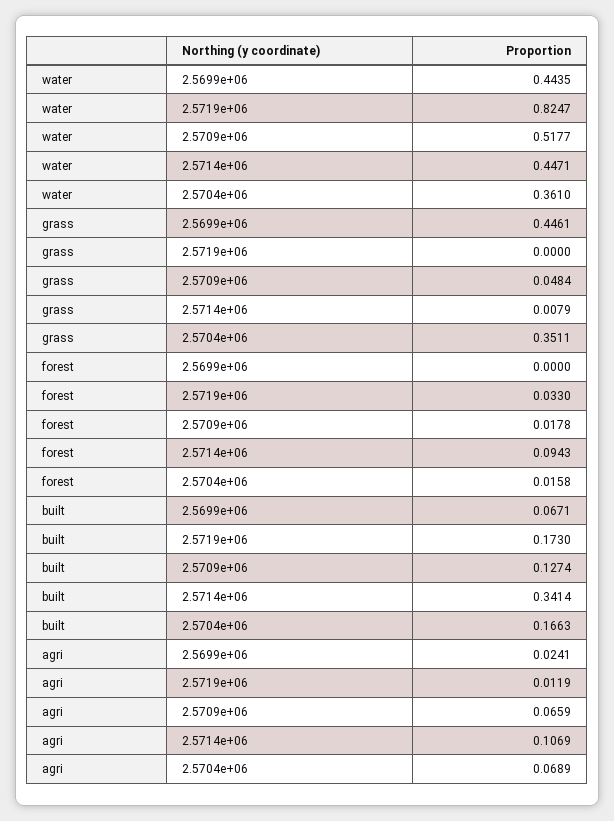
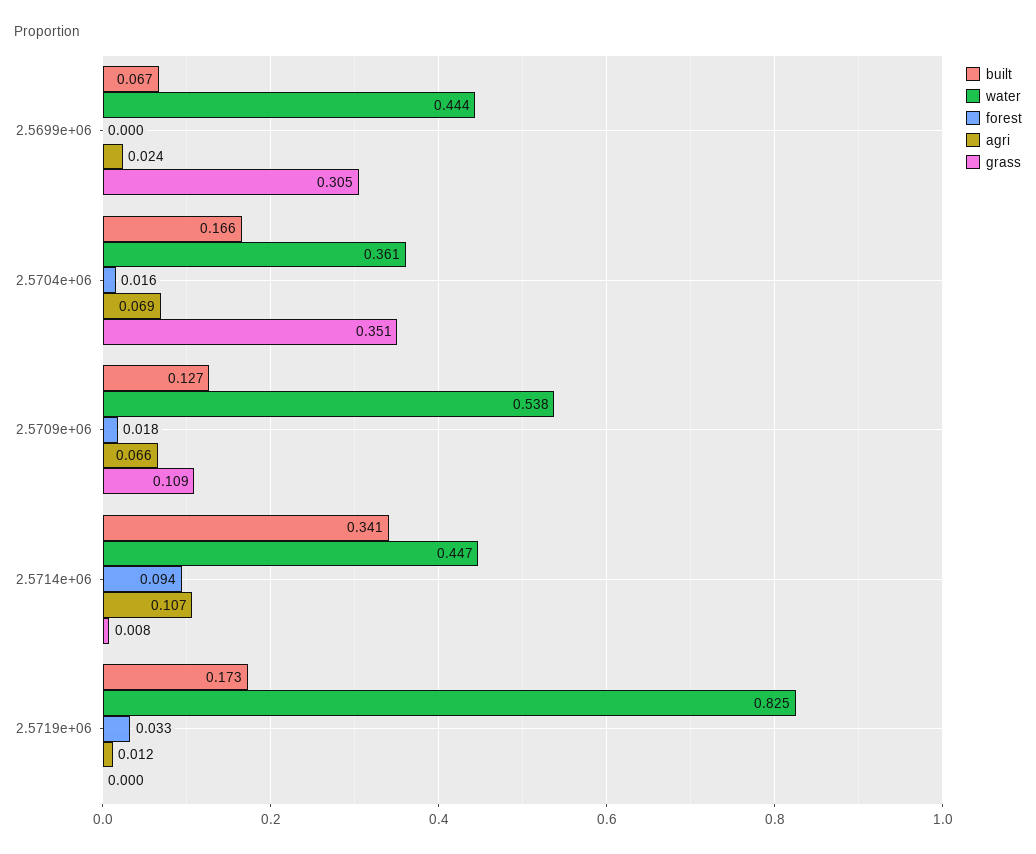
  {
    "water": {
      "2.5699e+06": 0.4435,
      "2.5719e+06": 0.8247,
-     "2.5709e+06": 0.5177,
+     "2.5709e+06": 0.538,
      "2.5714e+06": 0.4471,
      "2.5704e+06": 0.361
    },
    "grass": {
-     "2.5699e+06": 0.4461,
+     "2.5699e+06": 0.305,
      "2.5719e+06": 0,
-     "2.5709e+06": 0.0484,
+     "2.5709e+06": 0.109,
      "2.5714e+06": 0.0079,
      "2.5704e+06": 0.3511
    },
    "forest": {
      "2.5699e+06": 0,
      "2.5719e+06": 0.033,
      "2.5709e+06": 0.0178,
      "2.5714e+06": 0.0943,
      "2.5704e+06": 0.0158
    },
    "built": {
      "2.5699e+06": 0.0671,
      "2.5719e+06": 0.173,
      "2.5709e+06": 0.1274,
      "2.5714e+06": 0.3414,
      "2.5704e+06": 0.1663
    },
    "agri": {
      "2.5699e+06": 0.0241,
      "2.5719e+06": 0.0119,
      "2.5709e+06": 0.0659,
      "2.5714e+06": 0.1069,
      "2.5704e+06": 0.0689
    }
  }

